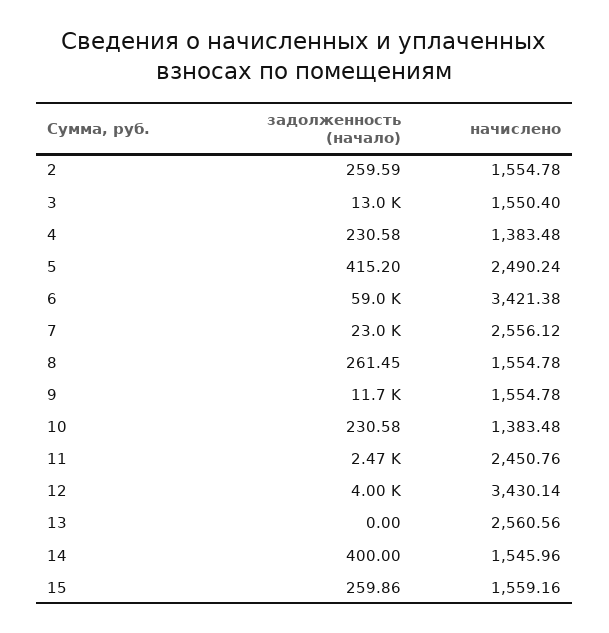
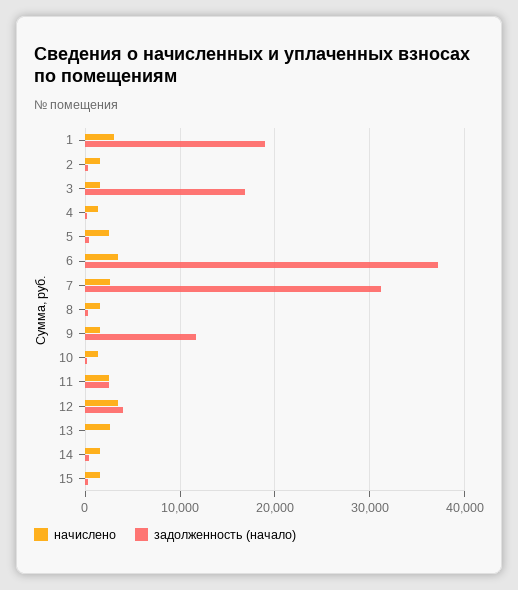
  {
    "задолженность (начало)": {
      "2": 259.59,
-     "3": 13000,
+     "3": 17000,
      "4": 230.58,
      "5": 415.2,
-     "6": 59000,
+     "6": 37000,
-     "7": 23000,
+     "7": 31000,
      "8": 261.45,
      "9": 11700,
      "10": 230.58,
      "11": 2470,
      "12": 4000,
      "13": 0,
      "14": 400,
-     "15": 259.86
+     "15": 259.86,
+     "1": 19000
    },
    "начислено": {
      "2": 1554.78,
      "3": 1550.4,
      "4": 1383.48,
      "5": 2490.24,
      "6": 3421.38,
      "7": 2556.12,
      "8": 1554.78,
      "9": 1554.78,
      "10": 1383.48,
      "11": 2450.76,
      "12": 3430.14,
      "13": 2560.56,
      "14": 1545.96,
-     "15": 1559.16
+     "15": 1559.16,
+     "1": 3000
    }
  }

